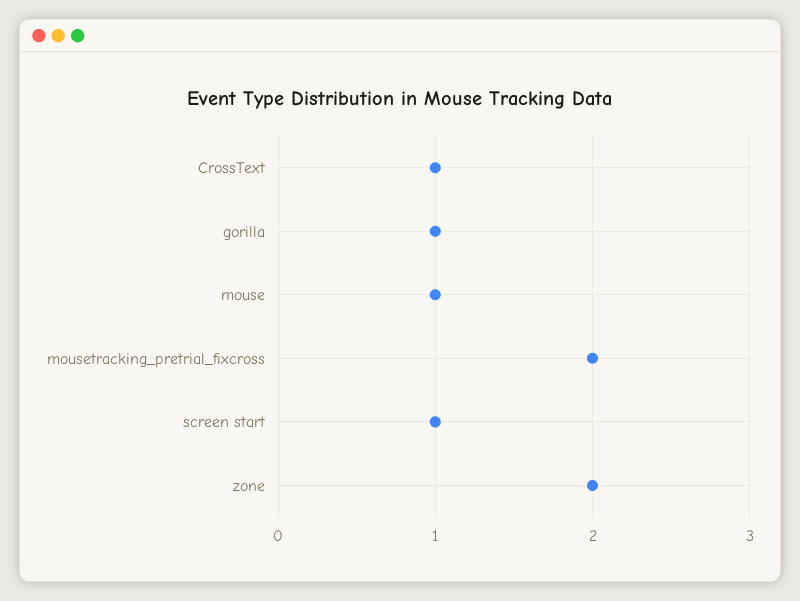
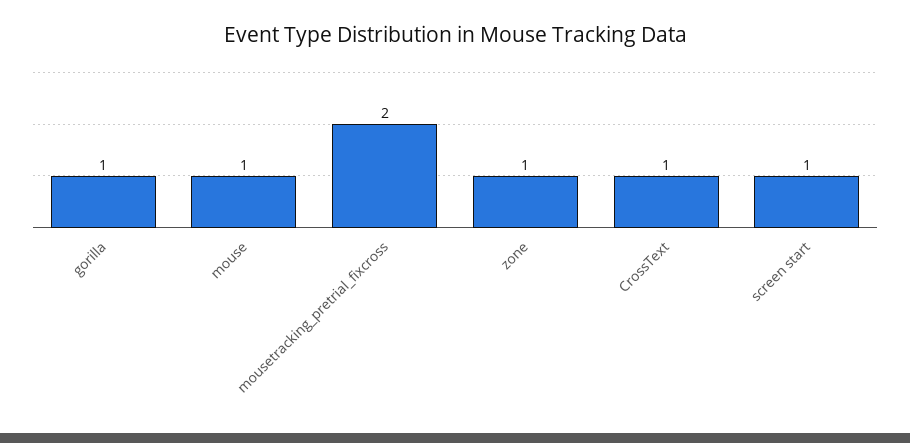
  {
    "CrossText": 1,
    "gorilla": 1,
    "mouse": 1,
    "mousetracking_pretrial_fixcross": 2,
    "screen start": 1,
-   "zone": 2
+   "zone": 1
  }

